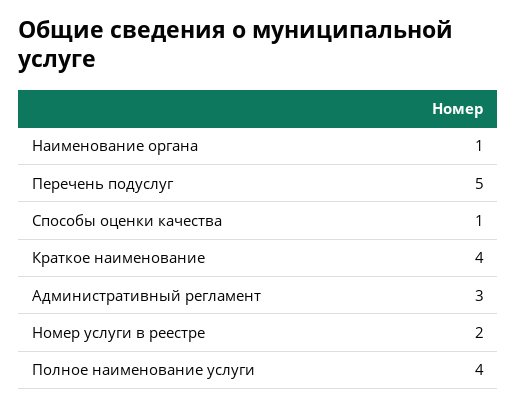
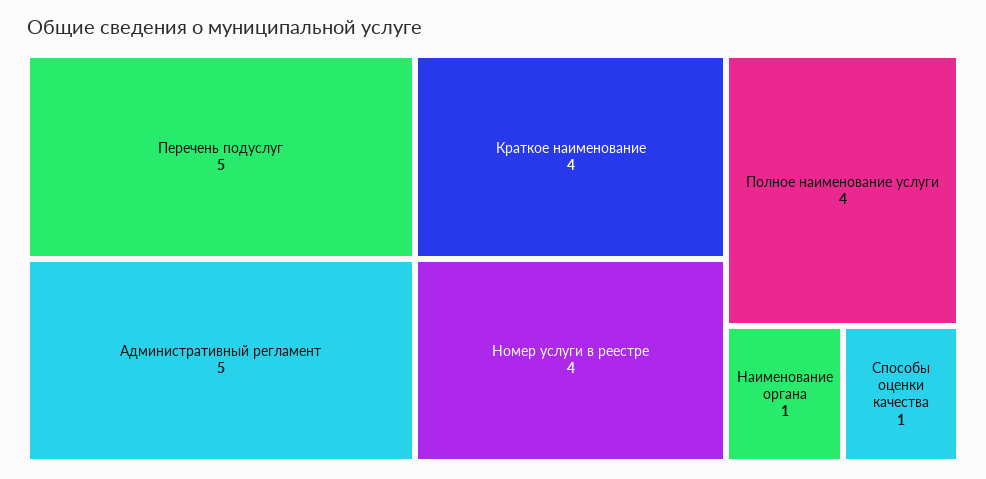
  {
    "Наименование органа": 1,
    "Перечень подуслуг": 5,
    "Способы оценки качества": 1,
    "Краткое наименование": 4,
-   "Административный регламент": 3,
+   "Административный регламент": 5,
-   "Номер услуги в реестре": 2,
+   "Номер услуги в реестре": 4,
    "Полное наименование услуги": 4
  }

